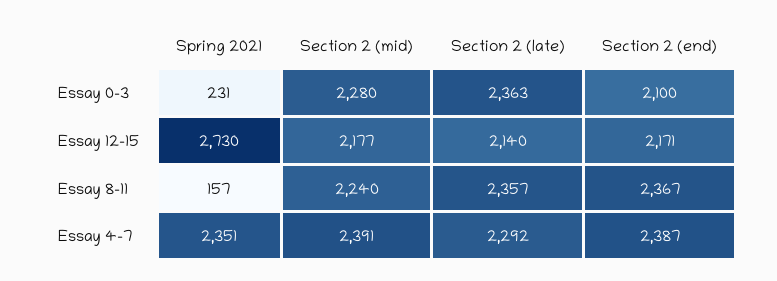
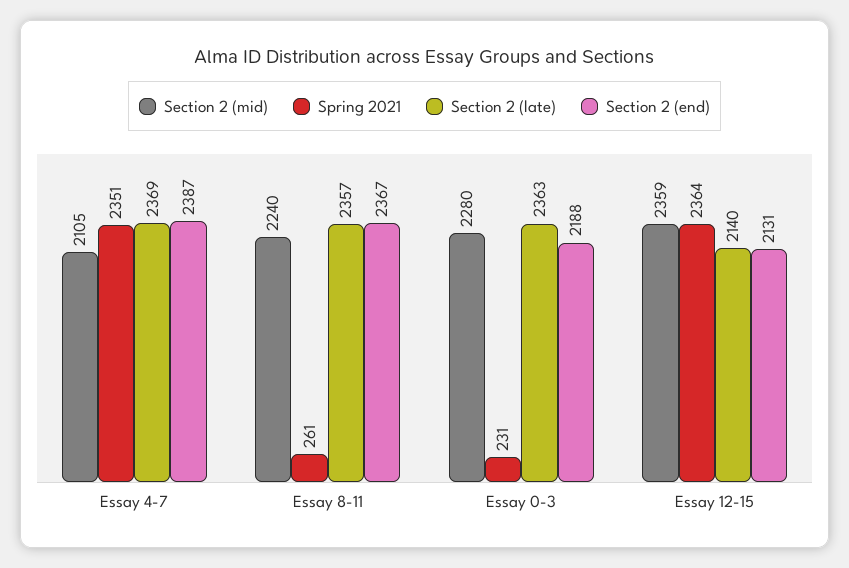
  {
    "Spring 2021": {
      "Essay 0-3": 231,
-     "Essay 12-15": 2730,
+     "Essay 12-15": 2364,
-     "Essay 8-11": 157,
+     "Essay 8-11": 261,
      "Essay 4-7": 2351
    },
    "Section 2 (mid)": {
      "Essay 0-3": 2280,
-     "Essay 12-15": 2177,
+     "Essay 12-15": 2359,
      "Essay 8-11": 2240,
-     "Essay 4-7": 2391
+     "Essay 4-7": 2105
    },
    "Section 2 (late)": {
      "Essay 0-3": 2363,
      "Essay 12-15": 2140,
      "Essay 8-11": 2357,
-     "Essay 4-7": 2292
+     "Essay 4-7": 2369
    },
    "Section 2 (end)": {
-     "Essay 0-3": 2100,
+     "Essay 0-3": 2188,
-     "Essay 12-15": 2171,
+     "Essay 12-15": 2131,
      "Essay 8-11": 2367,
      "Essay 4-7": 2387
    }
  }

